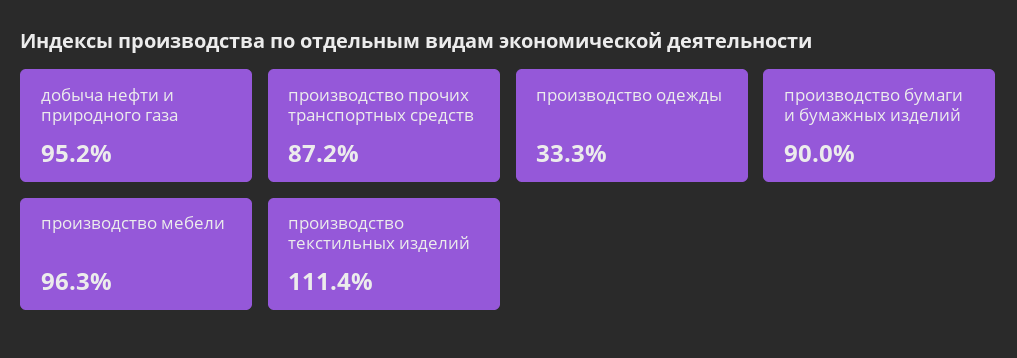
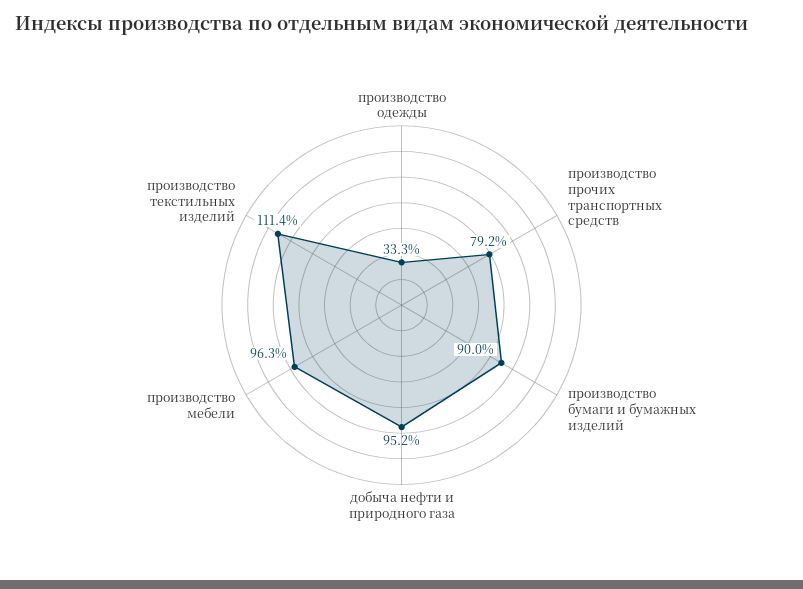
  {
    "добыча нефти и природного газа": 95.2,
-   "производство прочих транспортных средств": 87.2,
+   "производство прочих транспортных средств": 79.2,
    "производство одежды": 33.3,
    "производство бумаги и бумажных изделий": 90,
    "производство мебели": 96.3,
    "производство текстильных изделий": 111.4
  }

